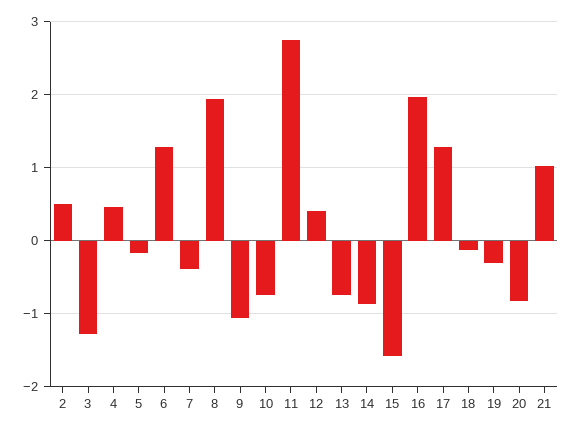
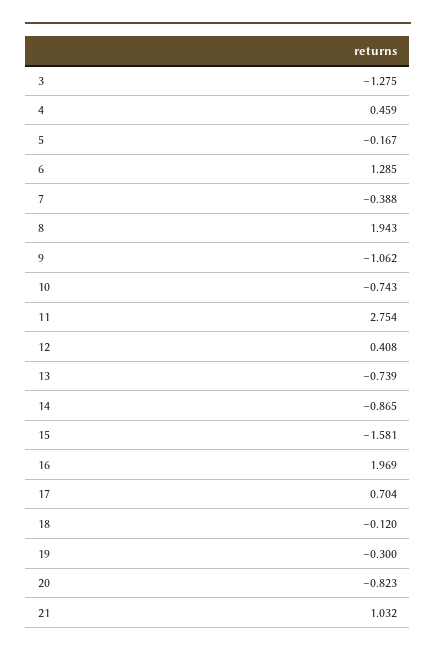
  {
-   "2": 0.5,
    "3": -1.275,
    "4": 0.459,
    "5": -0.167,
    "6": 1.285,
    "7": -0.388,
    "8": 1.943,
    "9": -1.062,
    "10": -0.743,
    "11": 2.754,
    "12": 0.408,
    "13": -0.739,
    "14": -0.865,
    "15": -1.581,
    "16": 1.969,
-   "17": 1.3,
+   "17": 0.704,
    "18": -0.12,
    "19": -0.3,
    "20": -0.823,
    "21": 1.032
  }

